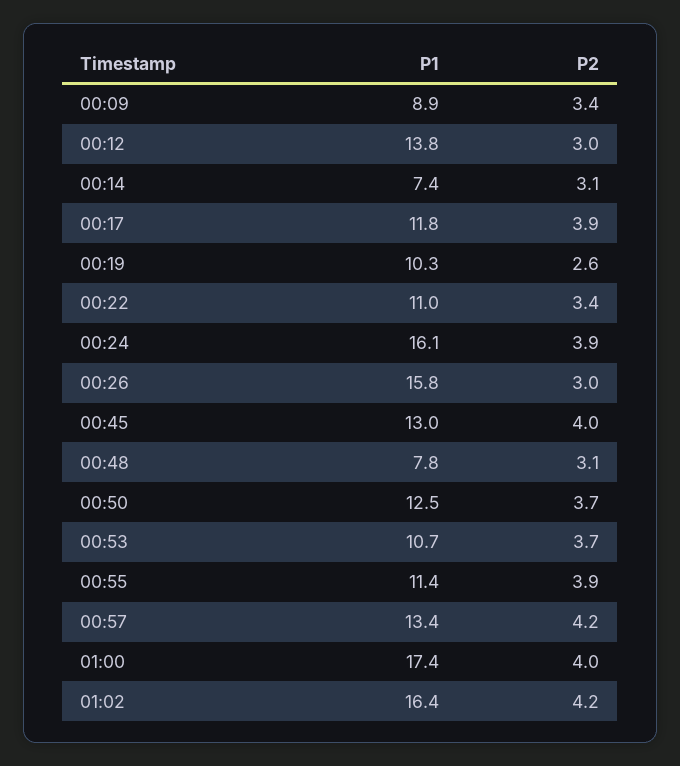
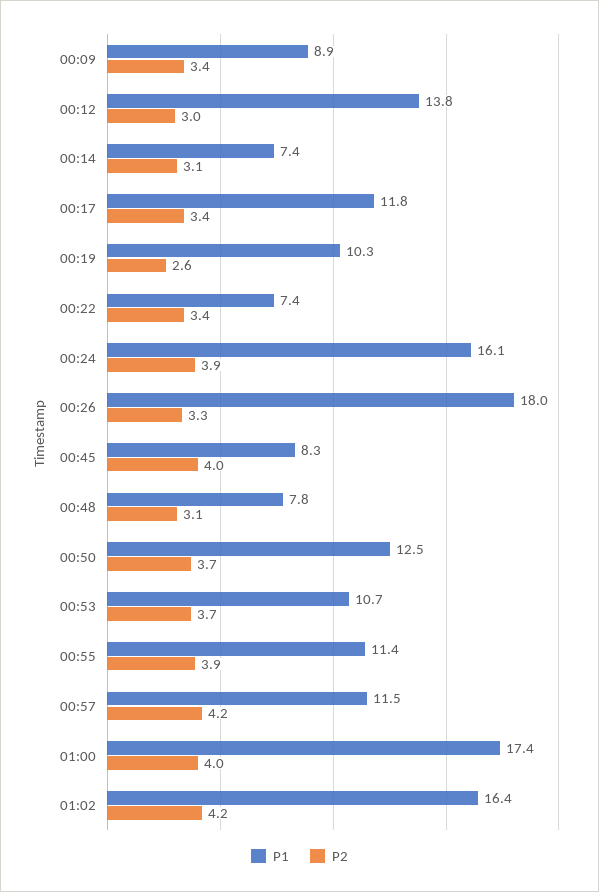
  {
    "P1": {
      "00:09": 8.9,
      "00:12": 13.8,
      "00:14": 7.4,
      "00:17": 11.8,
      "00:19": 10.3,
-     "00:22": 11,
+     "00:22": 7.4,
      "00:24": 16.1,
-     "00:26": 15.8,
+     "00:26": 18,
-     "00:45": 13,
+     "00:45": 8.3,
      "00:48": 7.8,
      "00:50": 12.5,
      "00:53": 10.7,
      "00:55": 11.4,
-     "00:57": 13.4,
+     "00:57": 11.5,
      "01:00": 17.4,
      "01:02": 16.4
    },
    "P2": {
      "00:09": 3.4,
      "00:12": 3,
      "00:14": 3.1,
-     "00:17": 3.9,
+     "00:17": 3.4,
      "00:19": 2.6,
      "00:22": 3.4,
      "00:24": 3.9,
-     "00:26": 3,
+     "00:26": 3.3,
      "00:45": 4,
      "00:48": 3.1,
      "00:50": 3.7,
      "00:53": 3.7,
      "00:55": 3.9,
      "00:57": 4.2,
      "01:00": 4,
      "01:02": 4.2
    }
  }

